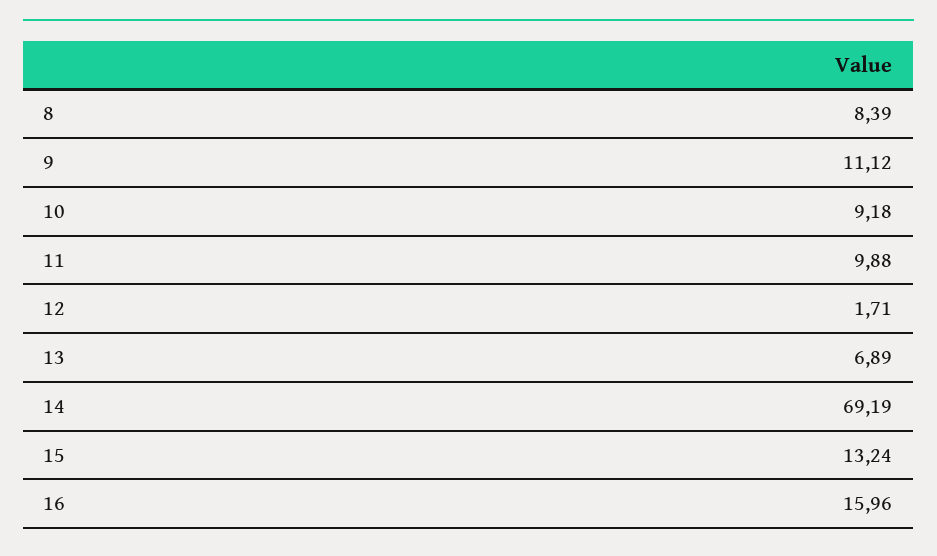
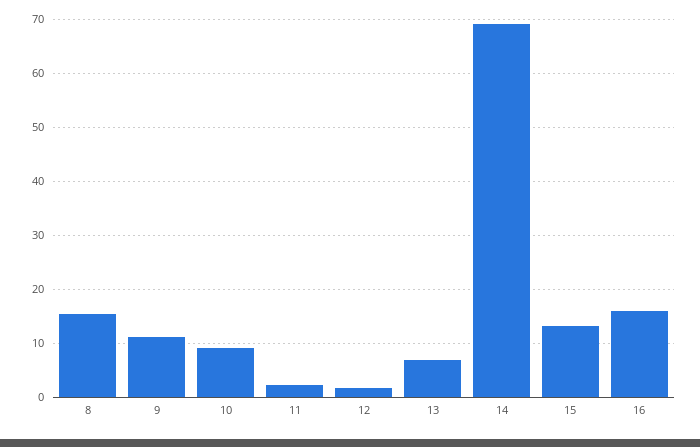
  {
-   "8": 8.39,
+   "8": 16,
    "9": 11.12,
    "10": 9.18,
-   "11": 9.88,
+   "11": 2,
    "12": 1.71,
    "13": 6.89,
    "14": 69.19,
    "15": 13.24,
    "16": 15.96
  }

